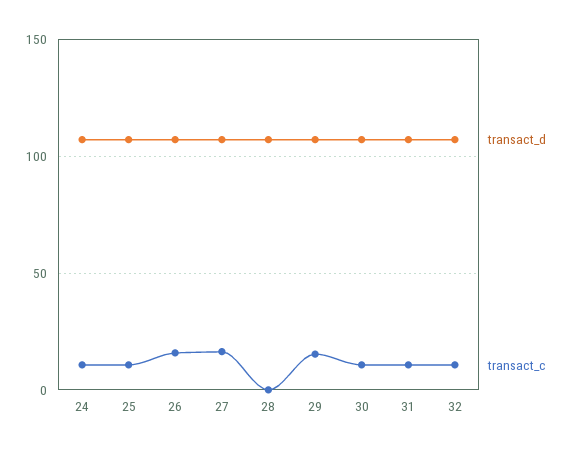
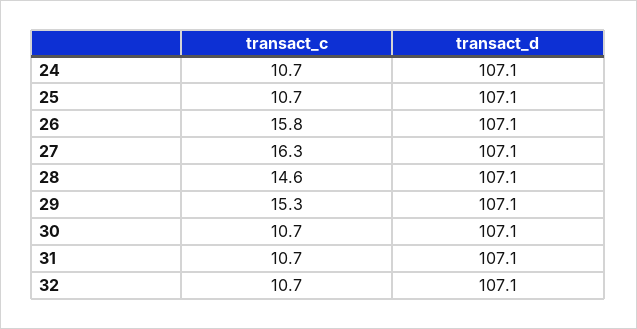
  {
    "transact_d": {
      "24": 107.1,
      "25": 107.1,
      "26": 107.1,
      "27": 107.1,
      "28": 107.1,
      "29": 107.1,
      "30": 107.1,
      "31": 107.1,
      "32": 107.1
    },
    "transact_c": {
      "24": 10.7,
      "25": 10.7,
      "26": 15.8,
      "27": 16.3,
-     "28": 0,
+     "28": 14.6,
      "29": 15.3,
      "30": 10.7,
      "31": 10.7,
      "32": 10.7
    }
  }

